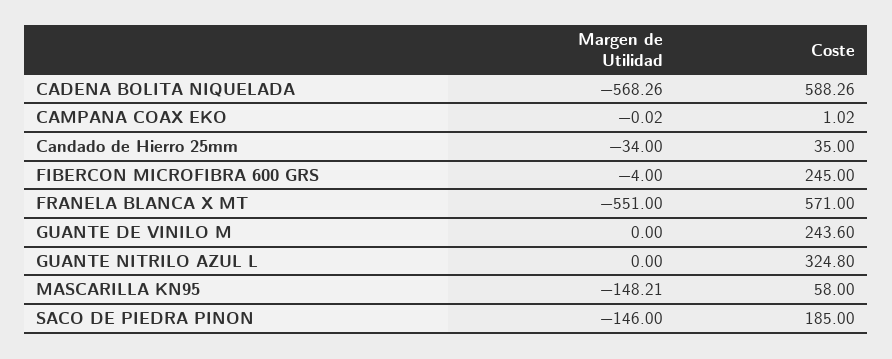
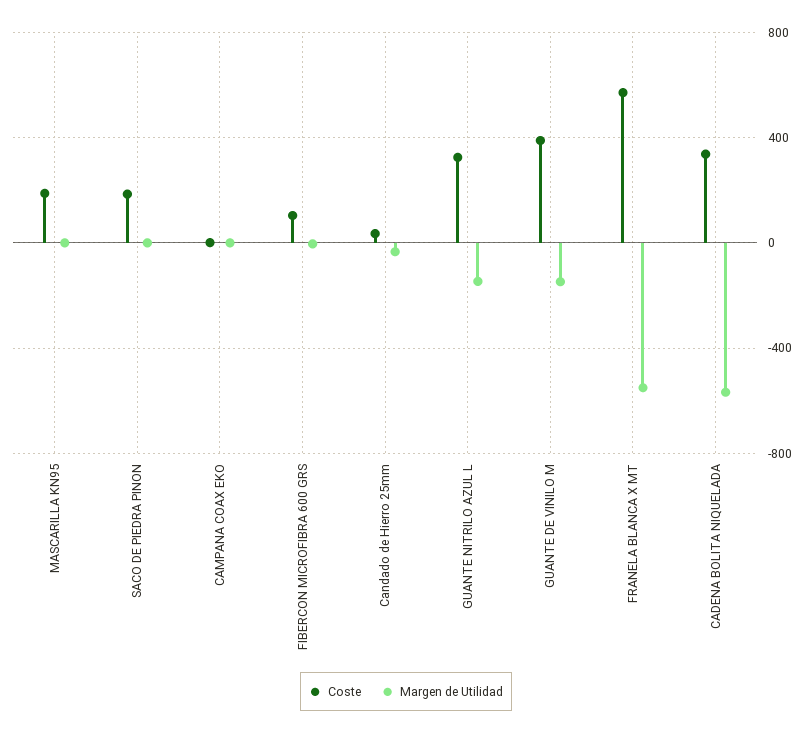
  {
    "Margen de Utilidad": {
      "CADENA BOLITA NIQUELADA": -568.26,
      "CAMPANA COAX EKO": -0.02,
      "Candado de Hierro 25mm": -34,
      "FIBERCON MICROFIBRA 600 GRS": -4,
      "FRANELA BLANCA X MT": -551,
-     "GUANTE DE VINILO M": 0,
+     "GUANTE DE VINILO M": -150,
-     "GUANTE NITRILO AZUL L": 0,
+     "GUANTE NITRILO AZUL L": -150,
-     "MASCARILLA KN95": -148.21,
+     "MASCARILLA KN95": 0,
-     "SACO DE PIEDRA PINON": -146
+     "SACO DE PIEDRA PINON": 0
    },
    "Coste": {
-     "CADENA BOLITA NIQUELADA": 588.26,
+     "CADENA BOLITA NIQUELADA": 350,
      "CAMPANA COAX EKO": 1.02,
      "Candado de Hierro 25mm": 35,
-     "FIBERCON MICROFIBRA 600 GRS": 245,
+     "FIBERCON MICROFIBRA 600 GRS": 100,
      "FRANELA BLANCA X MT": 571,
-     "GUANTE DE VINILO M": 243.6,
+     "GUANTE DE VINILO M": 400,
      "GUANTE NITRILO AZUL L": 324.8,
-     "MASCARILLA KN95": 58,
+     "MASCARILLA KN95": 200,
      "SACO DE PIEDRA PINON": 185
    }
  }

